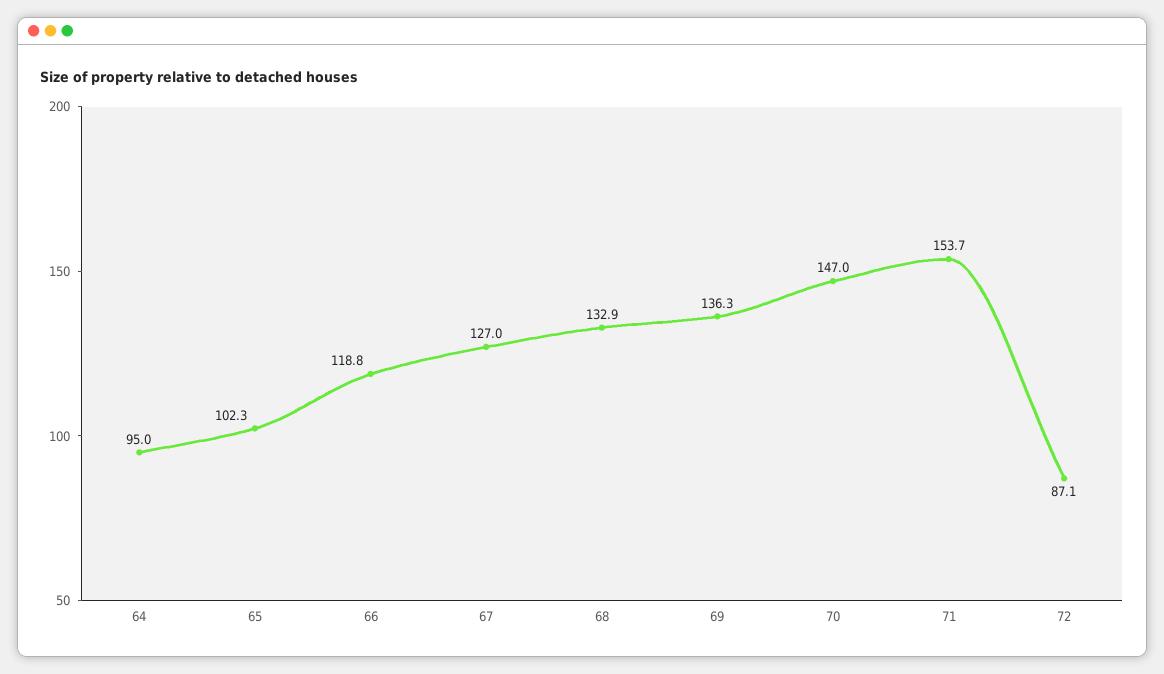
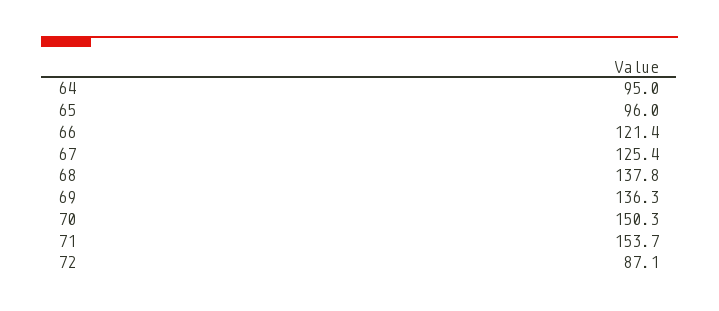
  {
    "64": 95,
-   "65": 102.3,
+   "65": 96,
-   "66": 118.8,
+   "66": 121.4,
-   "67": 127,
+   "67": 125.4,
-   "68": 132.9,
+   "68": 137.8,
    "69": 136.3,
-   "70": 147,
+   "70": 150.3,
    "71": 153.7,
    "72": 87.1
  }

